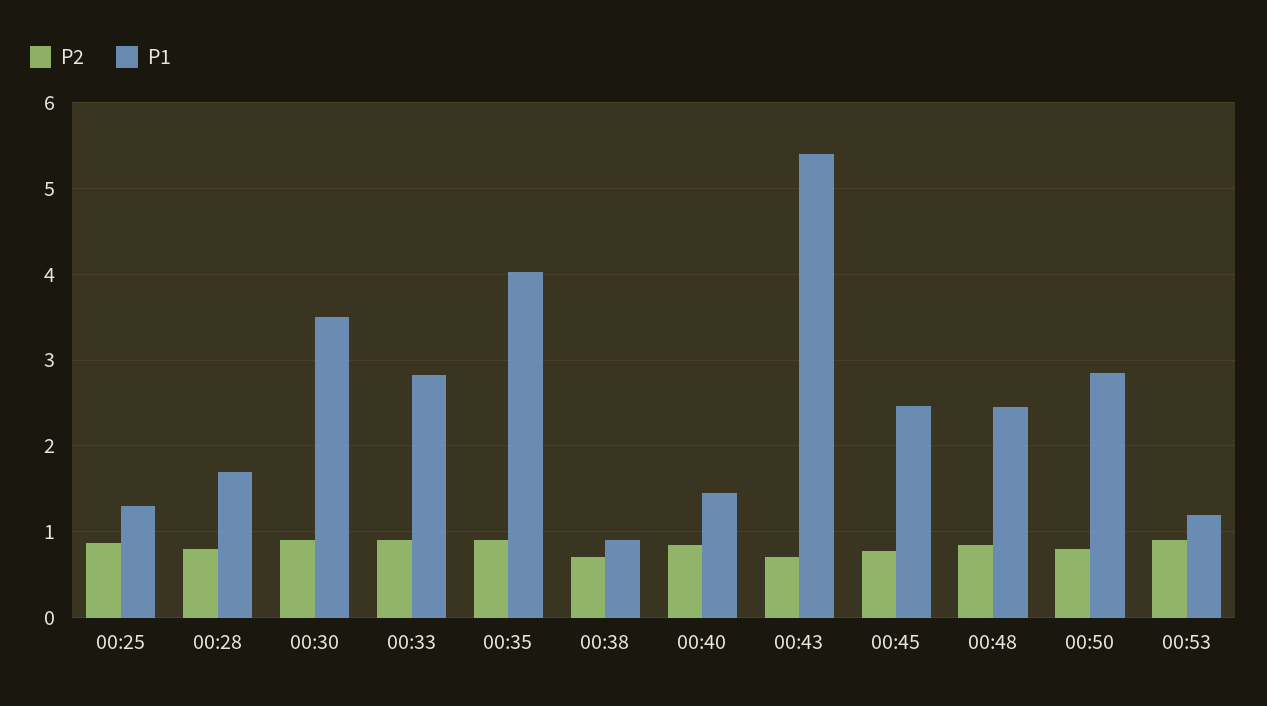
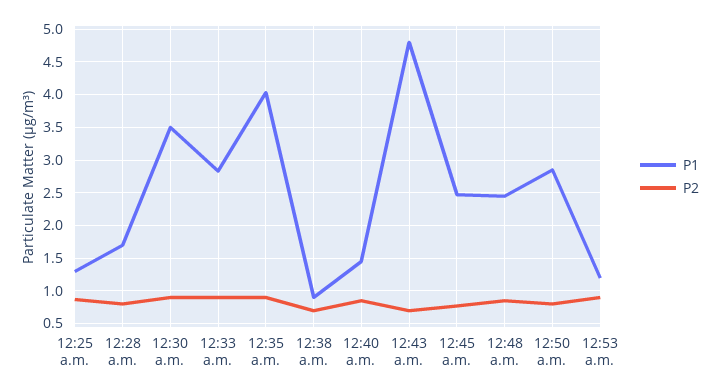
  {
    "P2": {
      "00:25": 0.9,
      "00:28": 0.8,
      "00:30": 0.9,
      "00:33": 0.9,
      "00:35": 0.9,
      "00:38": 0.7,
      "00:40": 0.9,
      "00:43": 0.7,
      "00:45": 0.8,
      "00:48": 0.9,
      "00:50": 0.8,
      "00:53": 0.9
    },
    "P1": {
      "00:25": 1.3,
      "00:28": 1.7,
      "00:30": 3.5,
      "00:33": 2.8,
      "00:35": 4,
      "00:38": 0.9,
      "00:40": 1.5,
-     "00:43": 5.4,
+     "00:43": 4.8,
      "00:45": 2.5,
      "00:48": 2.5,
      "00:50": 2.9,
      "00:53": 1.2
    }
  }

